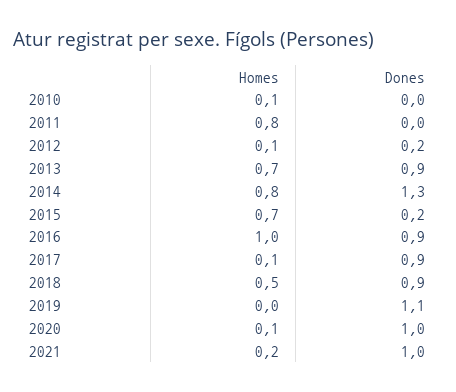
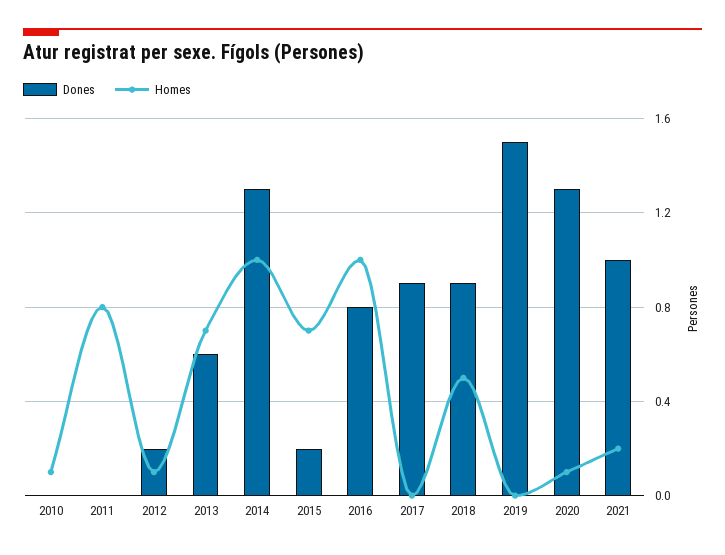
  {
    "Homes": {
      "2010": 0.1,
      "2011": 0.8,
      "2012": 0.1,
      "2013": 0.7,
-     "2014": 0.8,
+     "2014": 1,
      "2015": 0.7,
      "2016": 1,
-     "2017": 0.1,
+     "2017": 0,
      "2018": 0.5,
      "2019": 0,
      "2020": 0.1,
      "2021": 0.2
    },
    "Dones": {
      "2010": 0,
      "2011": 0,
      "2012": 0.2,
-     "2013": 0.9,
+     "2013": 0.6,
      "2014": 1.3,
      "2015": 0.2,
-     "2016": 0.9,
+     "2016": 0.8,
      "2017": 0.9,
      "2018": 0.9,
-     "2019": 1.1,
+     "2019": 1.5,
-     "2020": 1,
+     "2020": 1.3,
      "2021": 1
    }
  }

